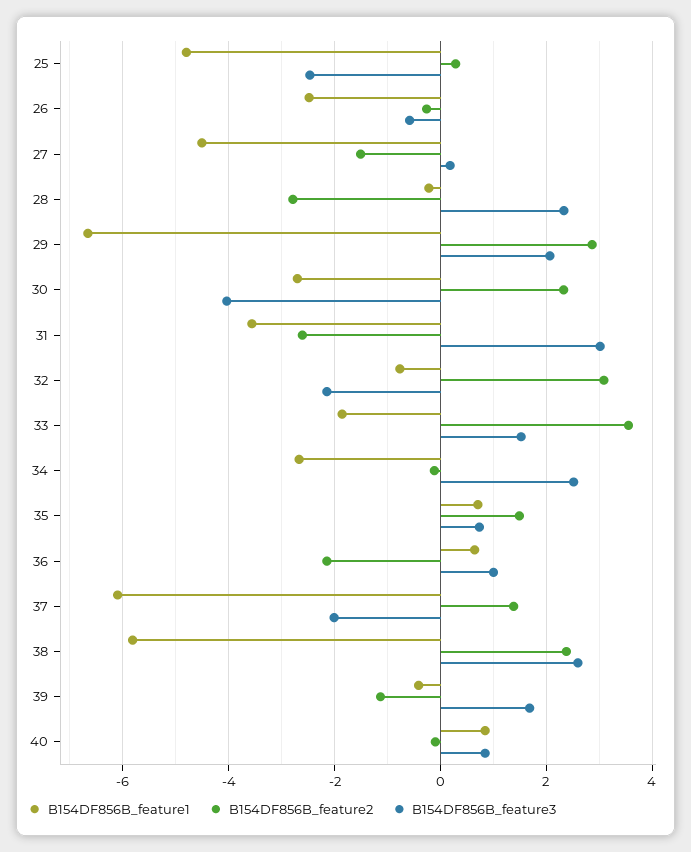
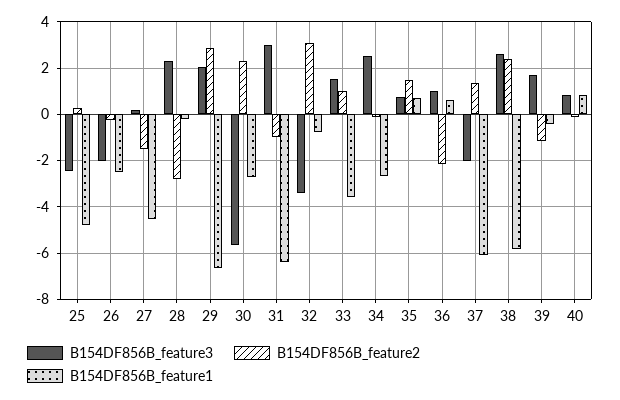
  {
    "B154DF856B_feature1": {
      "25": -4.8,
      "26": -2.4,
      "27": -4.6,
      "28": -0.2,
      "29": -6.6,
      "30": -2.8,
-     "31": -3.6,
+     "31": -6.5,
      "32": -0.8,
-     "33": -1.8,
+     "33": -3.5,
      "34": -2.6,
      "35": 0.8,
      "36": 0.6,
      "37": -6,
      "38": -5.8,
      "39": -0.4,
      "40": 0.8
    },
    "B154DF856B_feature2": {
      "25": 0.2,
      "26": -0.2,
      "27": -1.6,
      "28": -2.8,
      "29": 2.8,
      "30": 2.4,
-     "31": -2.6,
+     "31": -1,
      "32": 3,
-     "33": 3.6,
+     "33": 1,
      "34": -0.2,
      "35": 1.4,
      "36": -2.2,
      "37": 1.4,
      "38": 2.4,
      "39": -1.2,
      "40": 0
    },
    "B154DF856B_feature3": {
      "25": -2.4,
-     "26": -0.6,
+     "26": -2,
      "27": 0.2,
      "28": 2.4,
      "29": 2,
-     "30": -4,
+     "30": -5.5,
      "31": 3,
-     "32": -2.2,
+     "32": -3.5,
      "33": 1.6,
      "34": 2.6,
      "35": 0.8,
      "36": 1,
      "37": -2,
      "38": 2.6,
      "39": 1.6,
      "40": 0.8
    }
  }

